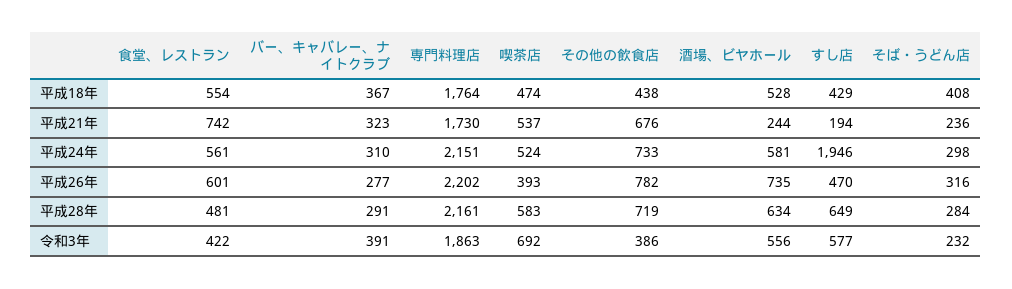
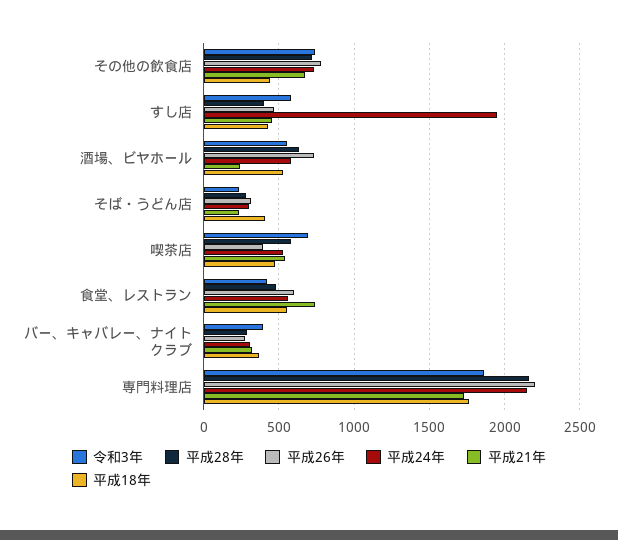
  {
    "平成18年": {
      "食堂、レストラン": 554,
      "バー、キャバレー、ナイトクラブ": 367,
      "専門料理店": 1764,
      "喫茶店": 474,
      "その他の飲食店": 438,
      "酒場、ビヤホール": 528,
      "すし店": 429,
      "そば・うどん店": 408
    },
    "平成21年": {
      "食堂、レストラン": 742,
      "バー、キャバレー、ナイトクラブ": 323,
      "専門料理店": 1730,
      "喫茶店": 537,
      "その他の飲食店": 676,
      "酒場、ビヤホール": 244,
-     "すし店": 194,
+     "すし店": 450,
      "そば・うどん店": 236
    },
    "平成24年": {
      "食堂、レストラン": 561,
      "バー、キャバレー、ナイトクラブ": 310,
      "専門料理店": 2151,
      "喫茶店": 524,
      "その他の飲食店": 733,
      "酒場、ビヤホール": 581,
      "すし店": 1946,
      "そば・うどん店": 298
    },
    "平成26年": {
      "食堂、レストラン": 601,
      "バー、キャバレー、ナイトクラブ": 277,
      "専門料理店": 2202,
      "喫茶店": 393,
      "その他の飲食店": 782,
      "酒場、ビヤホール": 735,
      "すし店": 470,
      "そば・うどん店": 316
    },
    "平成28年": {
      "食堂、レストラン": 481,
      "バー、キャバレー、ナイトクラブ": 291,
      "専門料理店": 2161,
      "喫茶店": 583,
      "その他の飲食店": 719,
      "酒場、ビヤホール": 634,
-     "すし店": 649,
+     "すし店": 400,
      "そば・うどん店": 284
    },
    "令和3年": {
      "食堂、レストラン": 422,
      "バー、キャバレー、ナイトクラブ": 391,
      "専門料理店": 1863,
      "喫茶店": 692,
-     "その他の飲食店": 386,
+     "その他の飲食店": 750,
      "酒場、ビヤホール": 556,
      "すし店": 577,
      "そば・うどん店": 232
    }
  }

